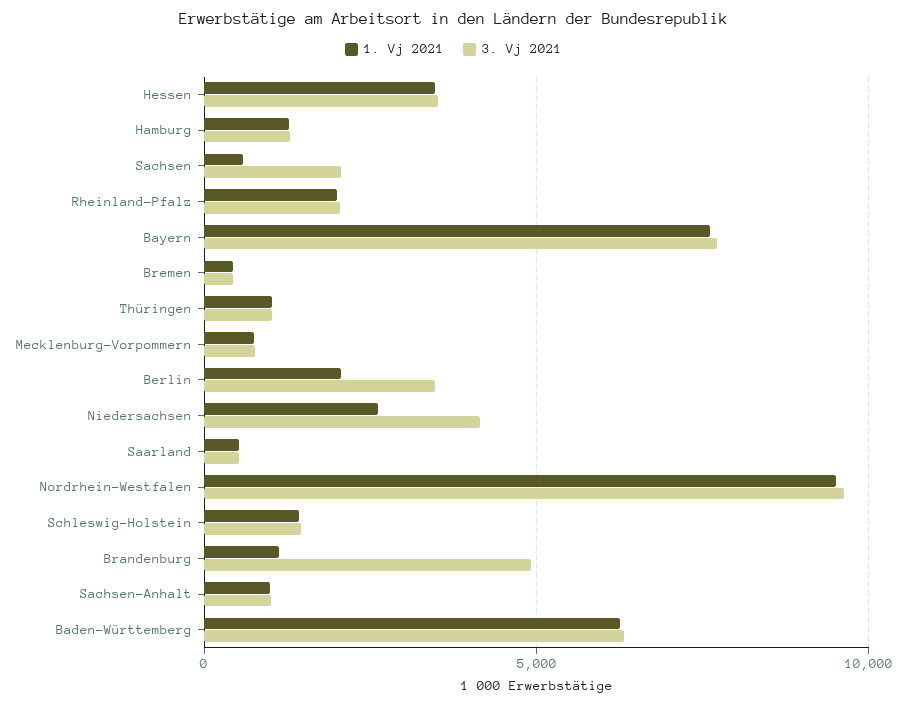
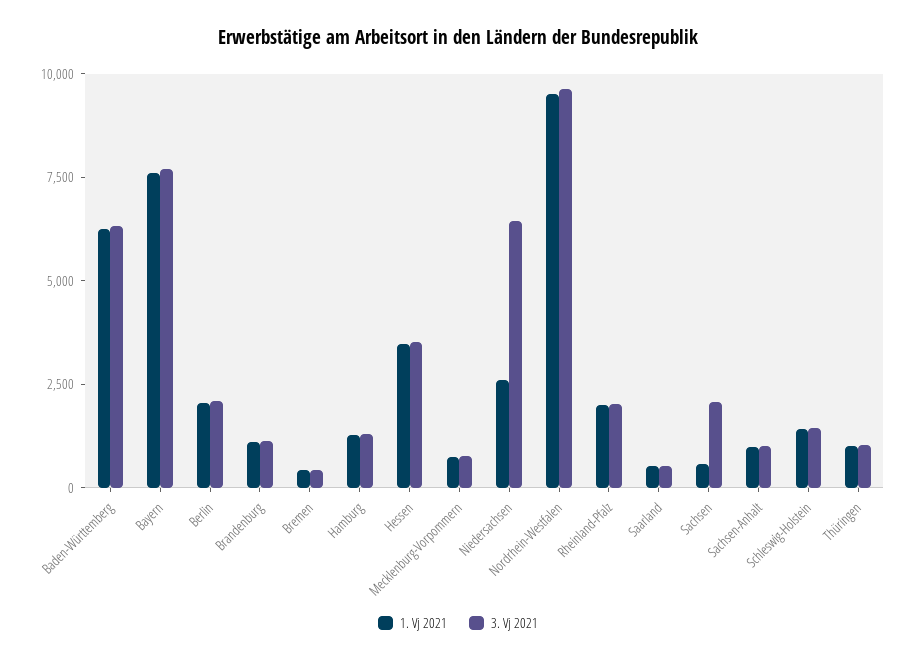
  {
    "1. Vj 2021": {
      "Hessen": 3500,
      "Hamburg": 1500,
      "Sachsen": 500,
      "Rheinland-Pfalz": 2000,
      "Bayern": 7500,
      "Bremen": 500,
      "Thüringen": 1000,
      "Mecklenburg-Vorpommern": 500,
      "Berlin": 2000,
      "Niedersachsen": 2500,
      "Saarland": 500,
      "Nordrhein-Westfalen": 9500,
      "Schleswig-Holstein": 1500,
      "Brandenburg": 1000,
      "Sachsen-Anhalt": 1000,
      "Baden-Württemberg": 6500
    },
    "3. Vj 2021": {
      "Hessen": 3500,
      "Hamburg": 1500,
      "Sachsen": 2000,
      "Rheinland-Pfalz": 2000,
      "Bayern": 7500,
      "Bremen": 500,
      "Thüringen": 1000,
      "Mecklenburg-Vorpommern": 1000,
-     "Berlin": 3500,
+     "Berlin": 2000,
-     "Niedersachsen": 4000,
+     "Niedersachsen": 6500,
      "Saarland": 500,
      "Nordrhein-Westfalen": 9500,
      "Schleswig-Holstein": 1500,
-     "Brandenburg": 5000,
+     "Brandenburg": 1000,
      "Sachsen-Anhalt": 1000,
      "Baden-Württemberg": 6500
    }
  }

